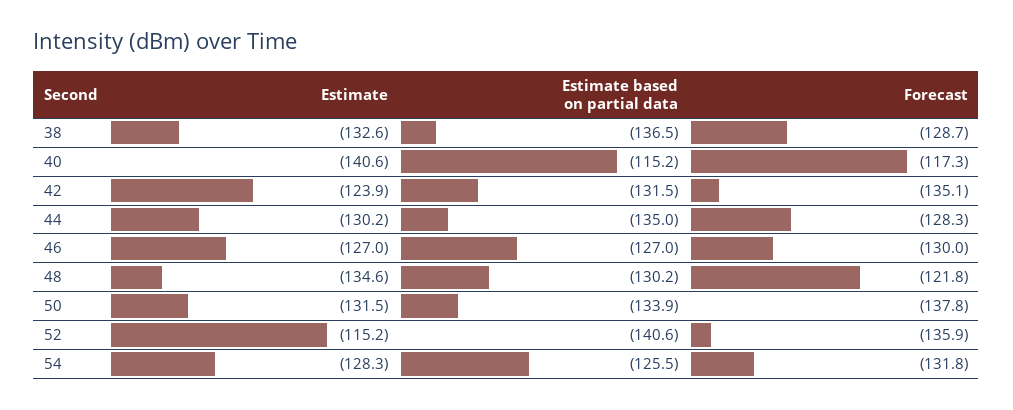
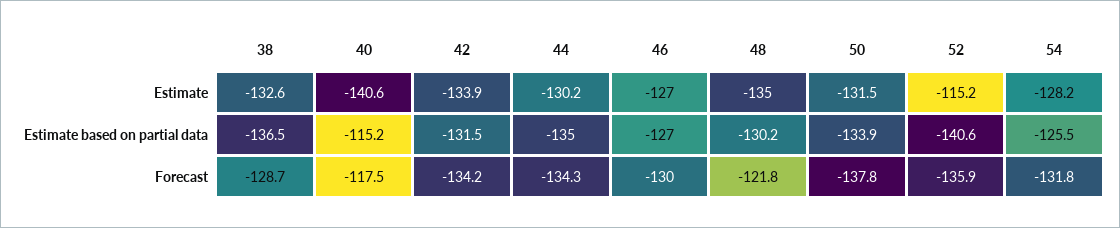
  {
    "Estimate": {
      "38": -132.6,
      "40": -140.6,
-     "42": -123.9,
+     "42": -133.9,
      "44": -130.2,
      "46": -127,
-     "48": -134.6,
+     "48": -135,
      "50": -131.5,
      "52": -115.2,
-     "54": -128.3
+     "54": -128.2
    },
    "Estimate based on partial data": {
      "38": -136.5,
      "40": -115.2,
      "42": -131.5,
      "44": -135,
      "46": -127,
      "48": -130.2,
      "50": -133.9,
      "52": -140.6,
      "54": -125.5
    },
    "Forecast": {
      "38": -128.7,
-     "40": -117.3,
+     "40": -117.5,
-     "42": -135.1,
+     "42": -134.2,
-     "44": -128.3,
+     "44": -134.3,
      "46": -130,
      "48": -121.8,
      "50": -137.8,
      "52": -135.9,
      "54": -131.8
    }
  }

